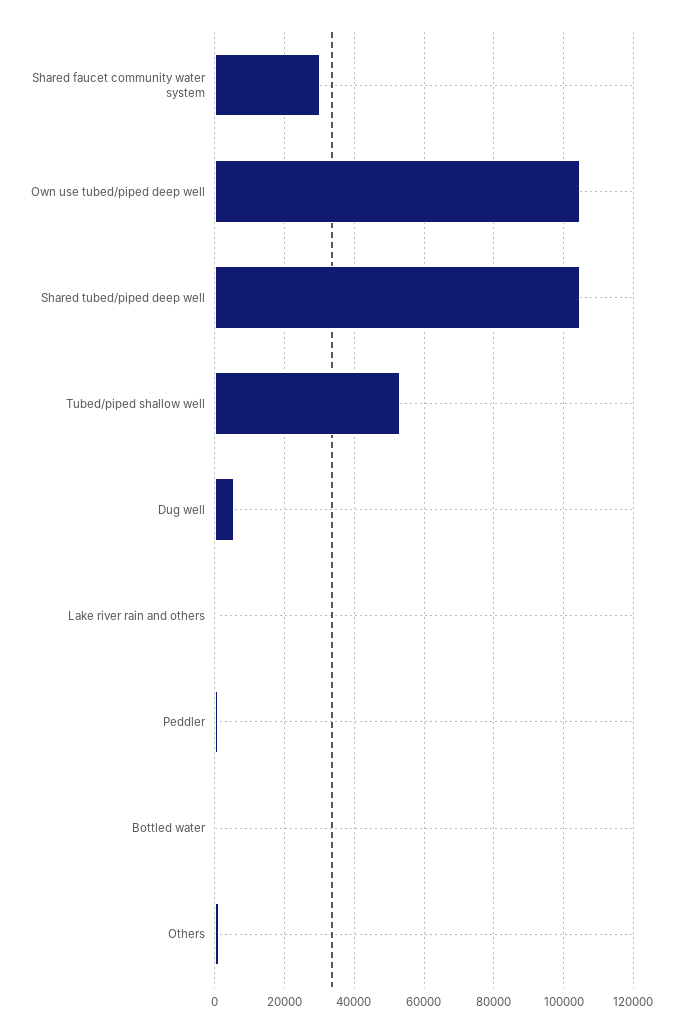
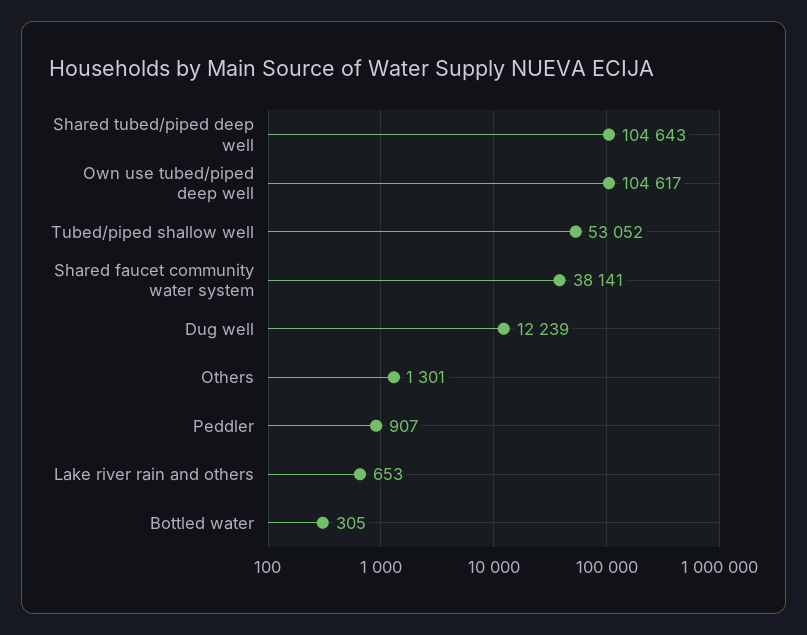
  {
-   "Shared faucet community water system": 30000,
+   "Shared faucet community water system": 38141,
    "Own use tubed/piped deep well": 104617,
    "Shared tubed/piped deep well": 104643,
    "Tubed/piped shallow well": 53052,
-   "Dug well": 6000,
+   "Dug well": 12239,
    "Lake river rain and others": 653,
    "Peddler": 907,
    "Bottled water": 305,
    "Others": 1301
  }

